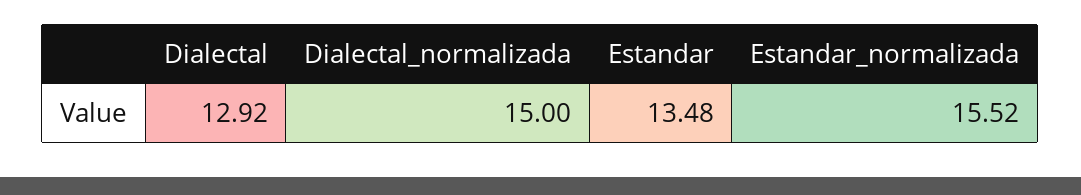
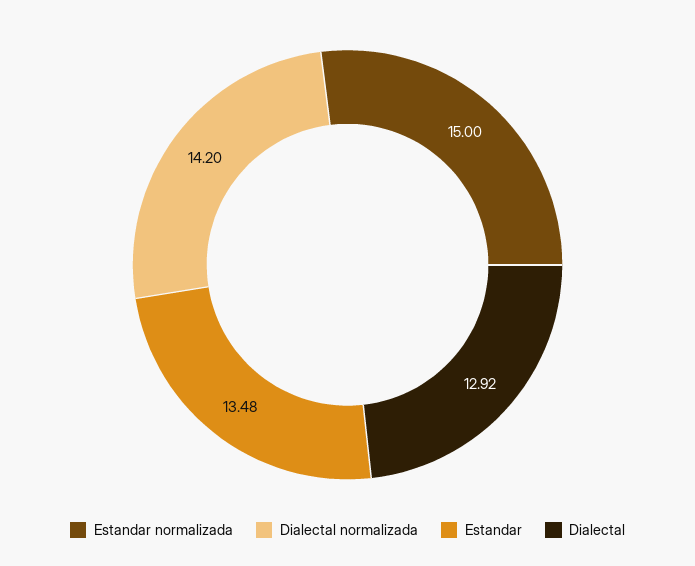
  {
    "Dialectal": 12.92,
-   "Dialectal_normalizada": 15,
+   "Dialectal_normalizada": 14.2,
    "Estandar": 13.48,
-   "Estandar_normalizada": 15.52
+   "Estandar_normalizada": 15
  }

